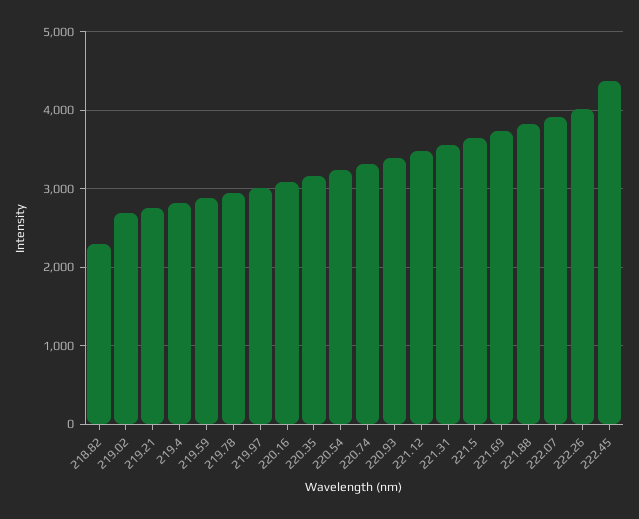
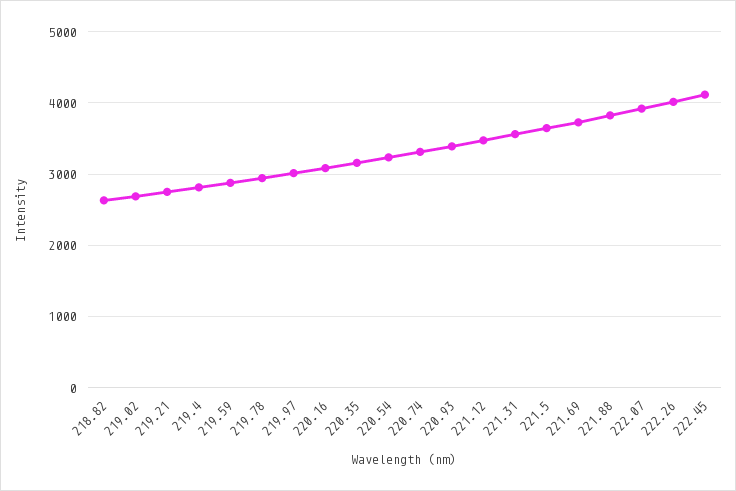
  {
-   "218.82": 2300,
+   "218.82": 2600,
    "219.02": 2700,
    "219.21": 2800,
    "219.4": 2800,
    "219.59": 2900,
    "219.78": 2900,
    "219.97": 3000,
    "220.16": 3100,
    "220.35": 3200,
    "220.54": 3200,
    "220.74": 3300,
    "220.93": 3400,
    "221.12": 3500,
    "221.31": 3600,
    "221.5": 3600,
    "221.69": 3700,
    "221.88": 3800,
    "222.07": 3900,
    "222.26": 4000,
-   "222.45": 4400
+   "222.45": 4100
  }

